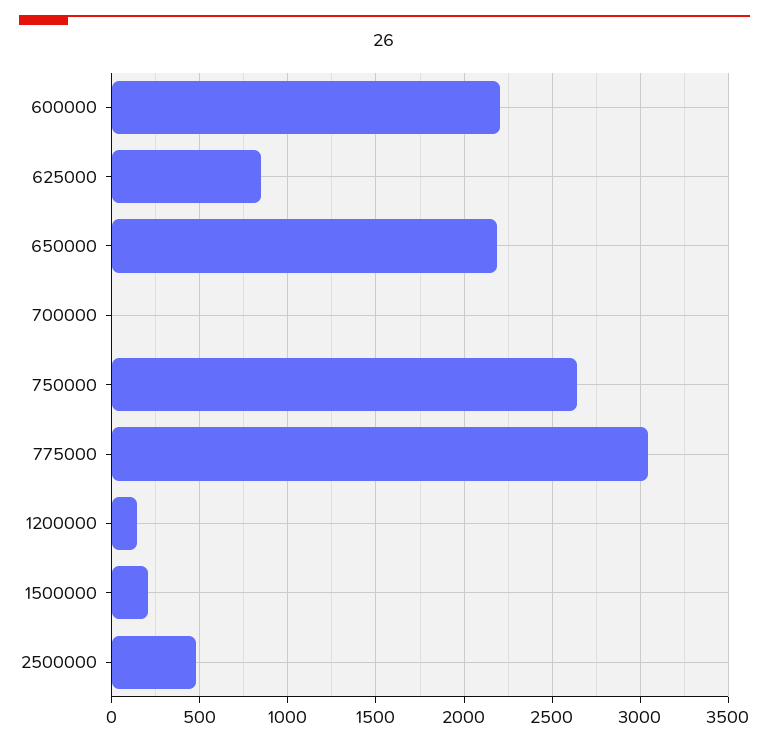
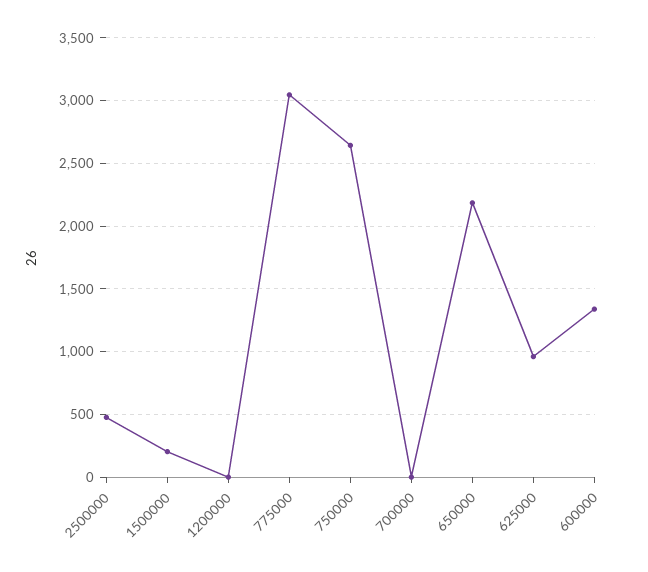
  {
-   "600000": 2200,
+   "600000": 1350,
-   "625000": 850,
+   "625000": 950,
    "650000": 2200,
    "700000": 0,
    "750000": 2650,
    "775000": 3050,
-   "1200000": 150,
+   "1200000": 0,
    "1500000": 200,
    "2500000": 500
  }

